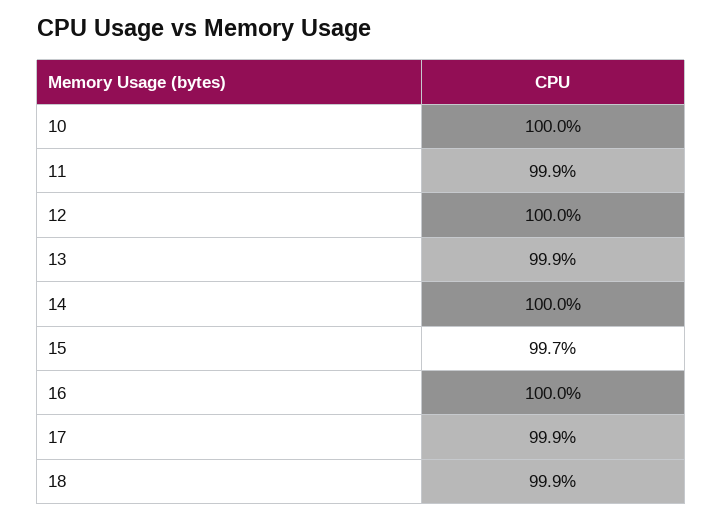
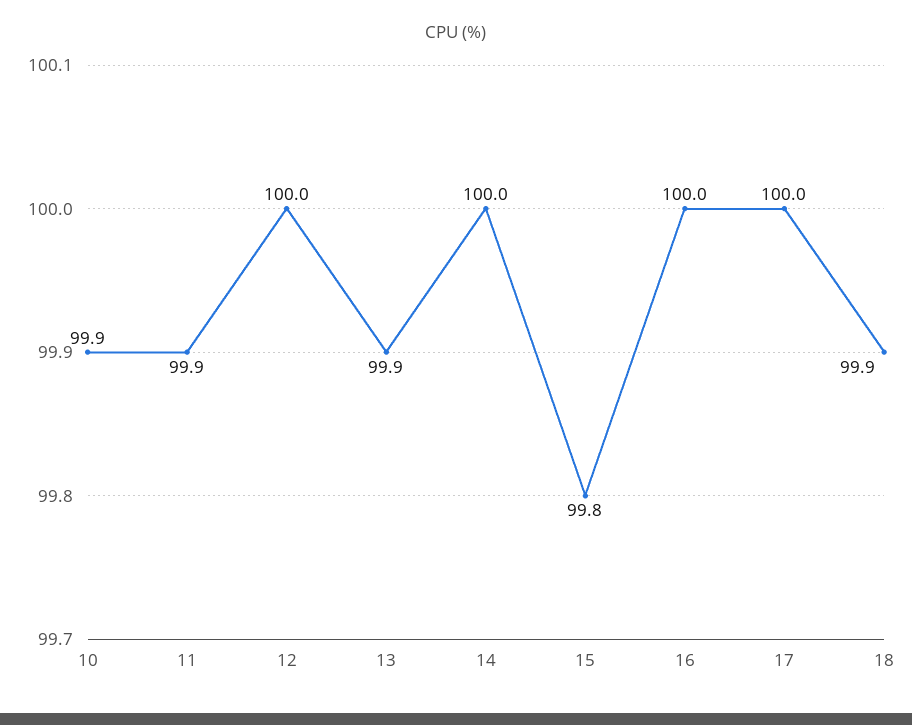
  {
-   "10": 100,
+   "10": 99.9,
    "11": 99.9,
    "12": 100,
    "13": 99.9,
    "14": 100,
-   "15": 99.7,
+   "15": 99.8,
    "16": 100,
-   "17": 99.9,
+   "17": 100,
    "18": 99.9
  }

